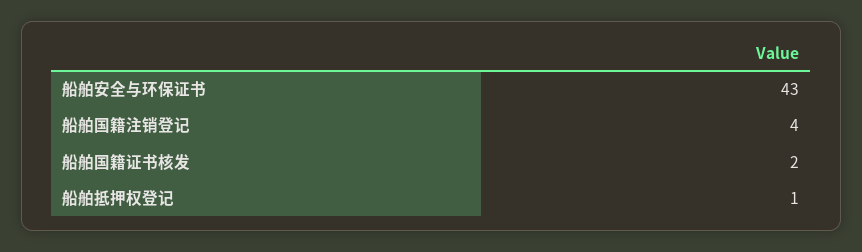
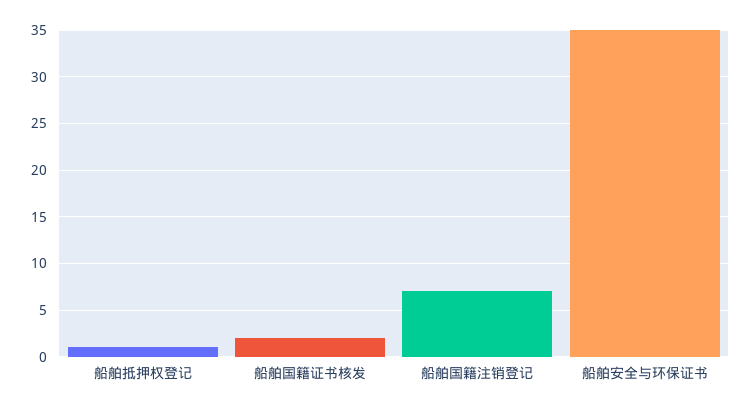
  {
-   "船舶安全与环保证书": 43,
+   "船舶安全与环保证书": 35,
-   "船舶国籍注销登记": 4,
+   "船舶国籍注销登记": 7,
    "船舶国籍证书核发": 2,
    "船舶抵押权登记": 1
  }

